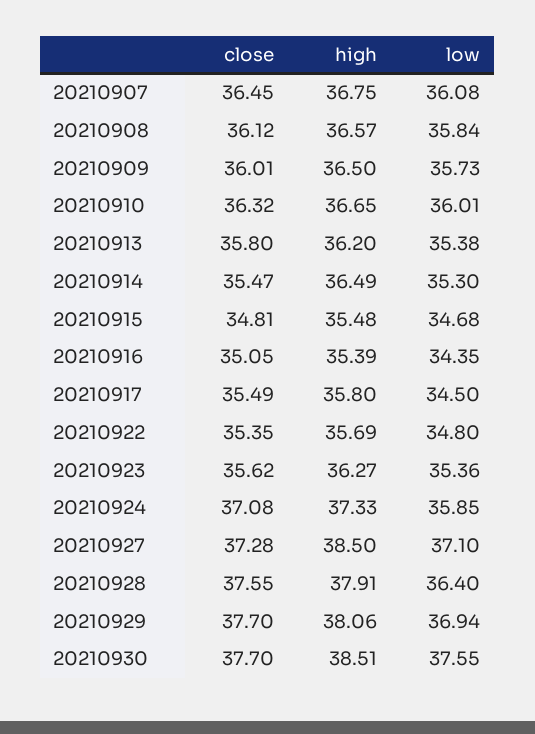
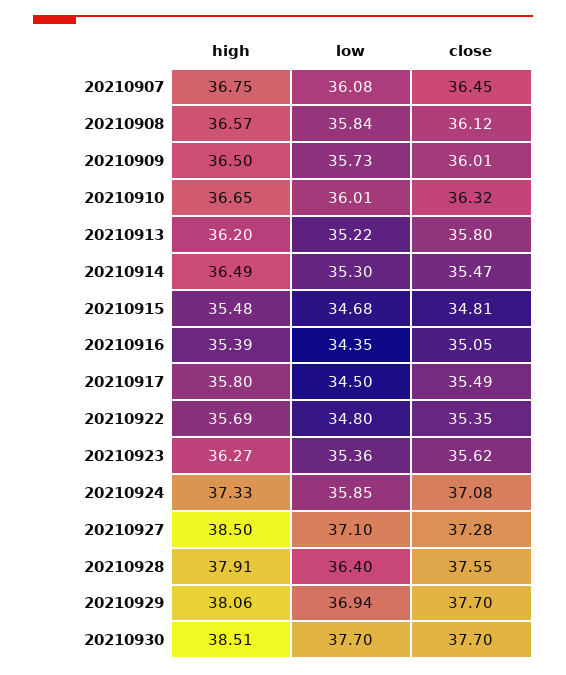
  {
    "close": {
      "20210907": 36.45,
      "20210908": 36.12,
      "20210909": 36.01,
      "20210910": 36.32,
      "20210913": 35.8,
      "20210914": 35.47,
      "20210915": 34.81,
      "20210916": 35.05,
      "20210917": 35.49,
      "20210922": 35.35,
      "20210923": 35.62,
      "20210924": 37.08,
      "20210927": 37.28,
      "20210928": 37.55,
      "20210929": 37.7,
      "20210930": 37.7
    },
    "high": {
      "20210907": 36.75,
      "20210908": 36.57,
      "20210909": 36.5,
      "20210910": 36.65,
      "20210913": 36.2,
      "20210914": 36.49,
      "20210915": 35.48,
      "20210916": 35.39,
      "20210917": 35.8,
      "20210922": 35.69,
      "20210923": 36.27,
      "20210924": 37.33,
      "20210927": 38.5,
      "20210928": 37.91,
      "20210929": 38.06,
      "20210930": 38.51
    },
    "low": {
      "20210907": 36.08,
      "20210908": 35.84,
      "20210909": 35.73,
      "20210910": 36.01,
-     "20210913": 35.38,
+     "20210913": 35.22,
      "20210914": 35.3,
      "20210915": 34.68,
      "20210916": 34.35,
      "20210917": 34.5,
      "20210922": 34.8,
      "20210923": 35.36,
      "20210924": 35.85,
      "20210927": 37.1,
      "20210928": 36.4,
      "20210929": 36.94,
-     "20210930": 37.55
+     "20210930": 37.7
    }
  }

